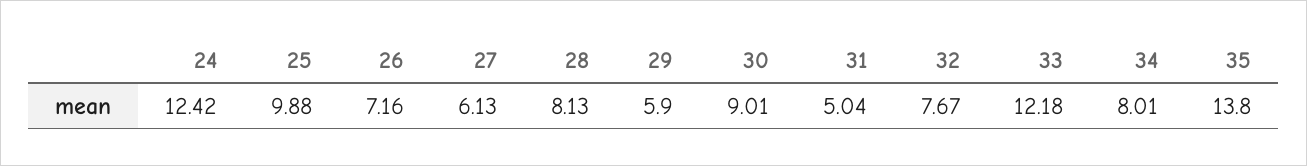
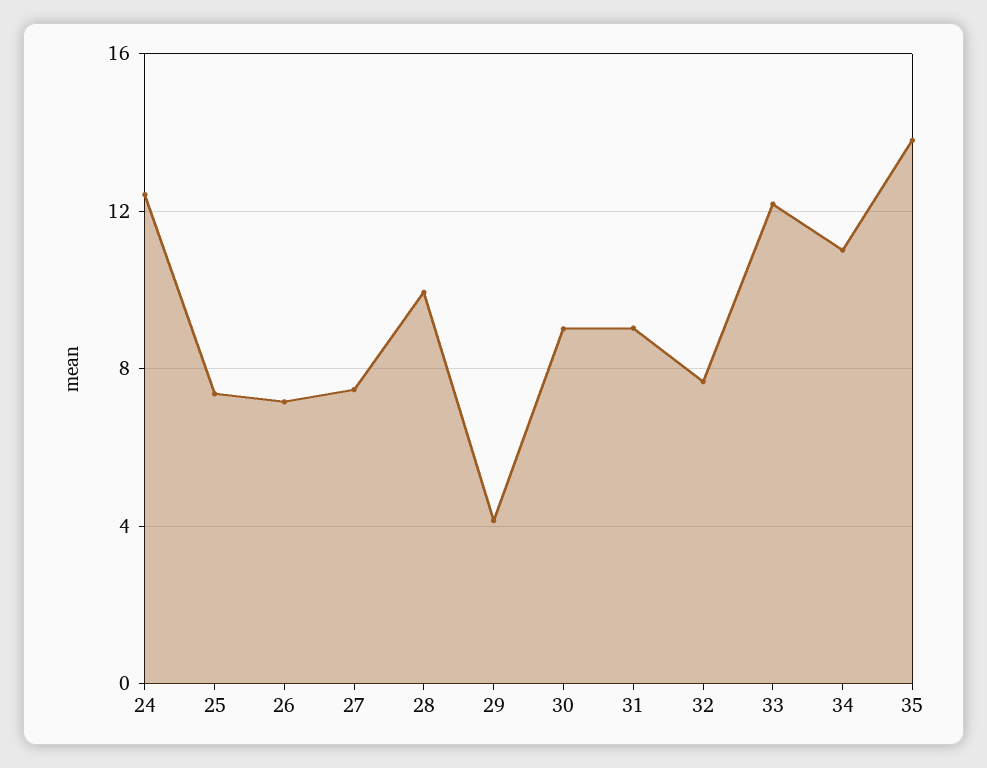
  {
    "24": 12.42,
-   "25": 9.88,
+   "25": 7.5,
    "26": 7.16,
-   "27": 6.13,
+   "27": 7.5,
-   "28": 8.13,
+   "28": 10,
-   "29": 5.9,
+   "29": 4,
    "30": 9.01,
-   "31": 5.04,
+   "31": 9,
    "32": 7.67,
    "33": 12.18,
-   "34": 8.01,
+   "34": 11,
    "35": 13.8
  }

